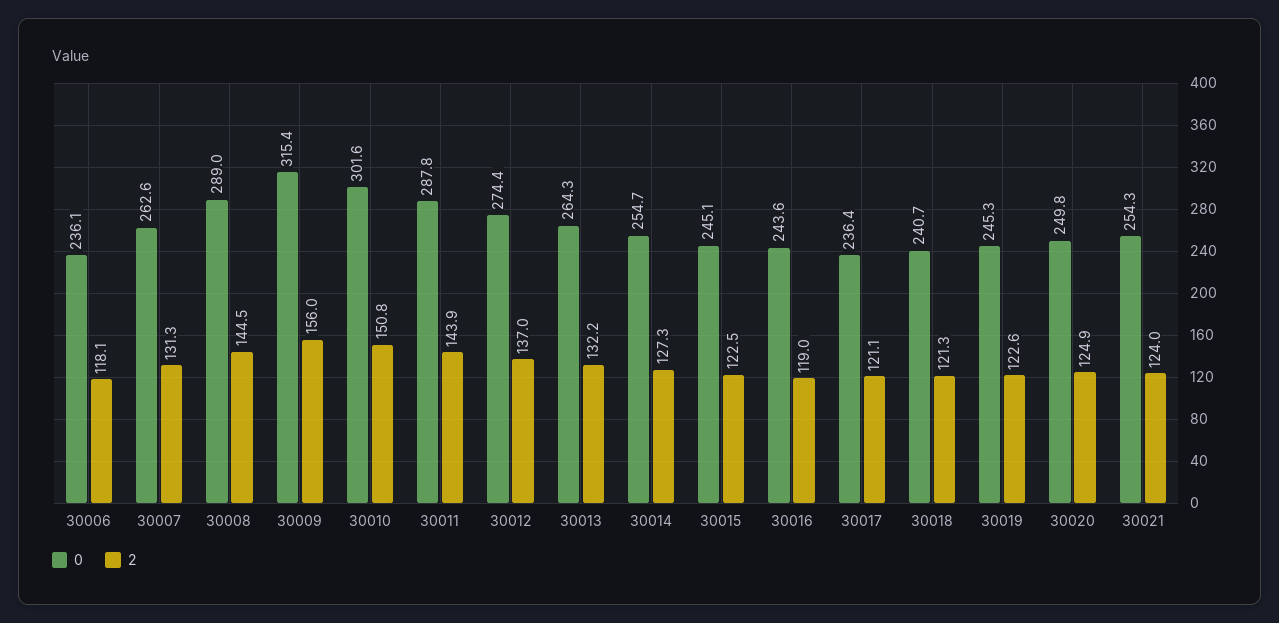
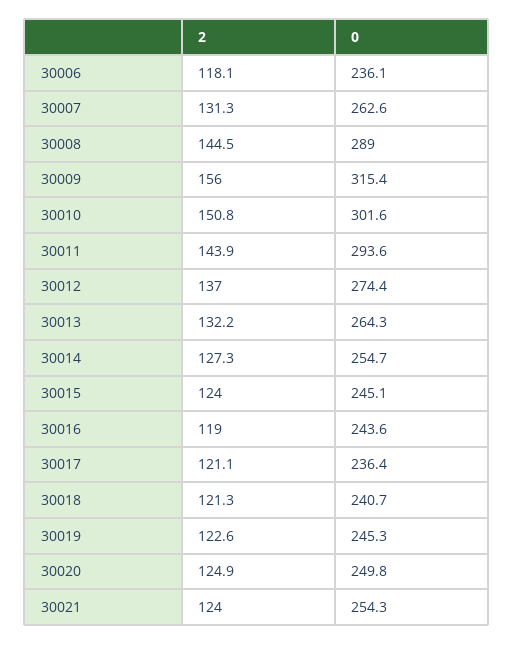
  {
    "0": {
      "30006": 236.1,
      "30007": 262.6,
      "30008": 289,
      "30009": 315.4,
      "30010": 301.6,
-     "30011": 287.8,
+     "30011": 293.6,
      "30012": 274.4,
      "30013": 264.3,
      "30014": 254.7,
      "30015": 245.1,
      "30016": 243.6,
      "30017": 236.4,
      "30018": 240.7,
      "30019": 245.3,
      "30020": 249.8,
      "30021": 254.3
    },
    "2": {
      "30006": 118.1,
      "30007": 131.3,
      "30008": 144.5,
      "30009": 156,
      "30010": 150.8,
      "30011": 143.9,
      "30012": 137,
      "30013": 132.2,
      "30014": 127.3,
-     "30015": 122.5,
+     "30015": 124,
      "30016": 119,
      "30017": 121.1,
      "30018": 121.3,
      "30019": 122.6,
      "30020": 124.9,
      "30021": 124
    }
  }

